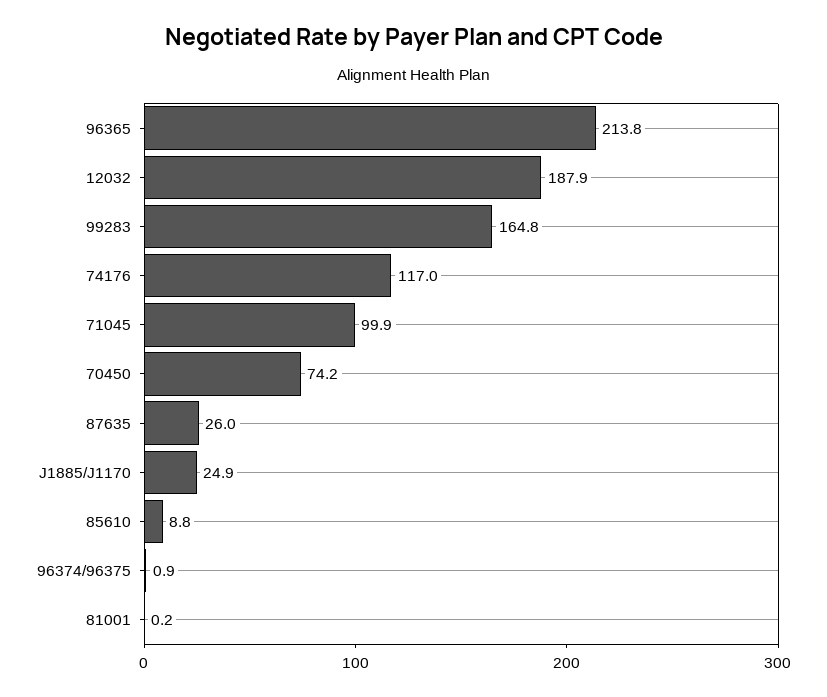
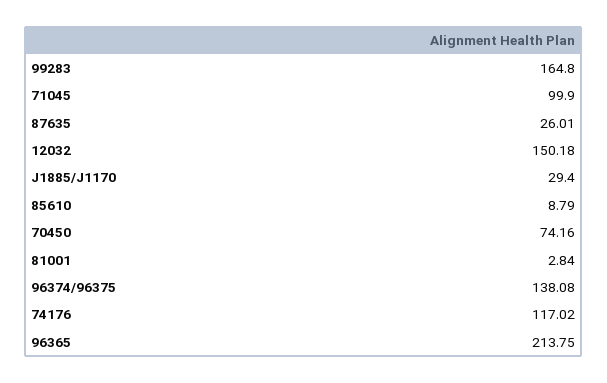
  {
    "96365": 213.75,
-   "12032": 187.9,
+   "12032": 150.18,
    "99283": 164.8,
    "74176": 117.02,
    "71045": 99.9,
    "70450": 74.16,
    "87635": 26.01,
-   "J1885/J1170": 24.9,
+   "J1885/J1170": 29.4,
    "85610": 8.79,
-   "96374/96375": 0.9,
+   "96374/96375": 138.08,
-   "81001": 0.2
+   "81001": 2.84
  }

